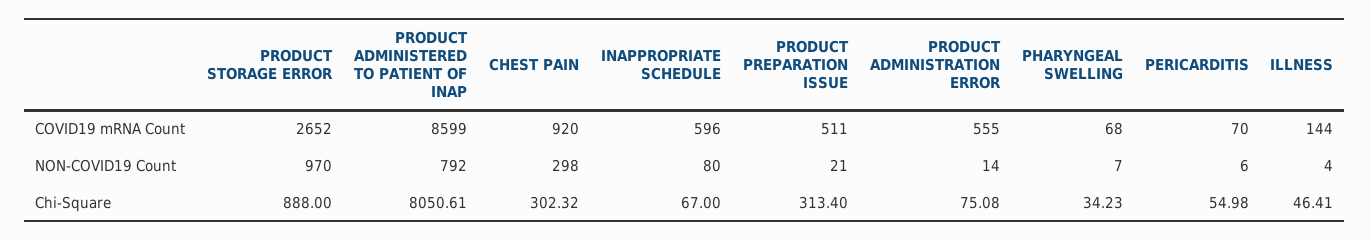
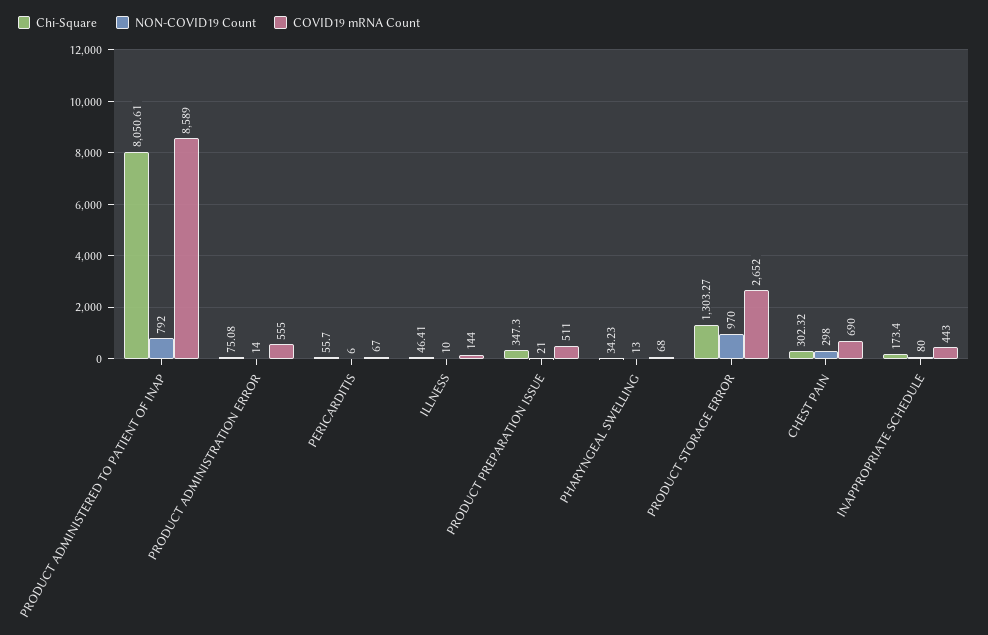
  {
    "COVID19 mRNA Count": {
      "PRODUCT STORAGE ERROR": 2652,
-     "PRODUCT ADMINISTERED TO PATIENT OF INAP": 8599,
+     "PRODUCT ADMINISTERED TO PATIENT OF INAP": 8589,
-     "CHEST PAIN": 920,
+     "CHEST PAIN": 690,
-     "INAPPROPRIATE SCHEDULE": 596,
+     "INAPPROPRIATE SCHEDULE": 443,
      "PRODUCT PREPARATION ISSUE": 511,
      "PRODUCT ADMINISTRATION ERROR": 555,
      "PHARYNGEAL SWELLING": 68,
-     "PERICARDITIS": 70,
+     "PERICARDITIS": 67,
      "ILLNESS": 144
    },
    "NON-COVID19 Count": {
      "PRODUCT STORAGE ERROR": 970,
      "PRODUCT ADMINISTERED TO PATIENT OF INAP": 792,
      "CHEST PAIN": 298,
      "INAPPROPRIATE SCHEDULE": 80,
      "PRODUCT PREPARATION ISSUE": 21,
      "PRODUCT ADMINISTRATION ERROR": 14,
-     "PHARYNGEAL SWELLING": 7,
+     "PHARYNGEAL SWELLING": 13,
      "PERICARDITIS": 6,
-     "ILLNESS": 4
+     "ILLNESS": 10
    },
    "Chi-Square": {
-     "PRODUCT STORAGE ERROR": 888,
+     "PRODUCT STORAGE ERROR": 1303.27,
      "PRODUCT ADMINISTERED TO PATIENT OF INAP": 8050.61,
      "CHEST PAIN": 302.32,
-     "INAPPROPRIATE SCHEDULE": 67,
+     "INAPPROPRIATE SCHEDULE": 173.4,
-     "PRODUCT PREPARATION ISSUE": 313.4,
+     "PRODUCT PREPARATION ISSUE": 347.3,
      "PRODUCT ADMINISTRATION ERROR": 75.08,
      "PHARYNGEAL SWELLING": 34.23,
-     "PERICARDITIS": 54.98,
+     "PERICARDITIS": 55.7,
      "ILLNESS": 46.41
    }
  }

